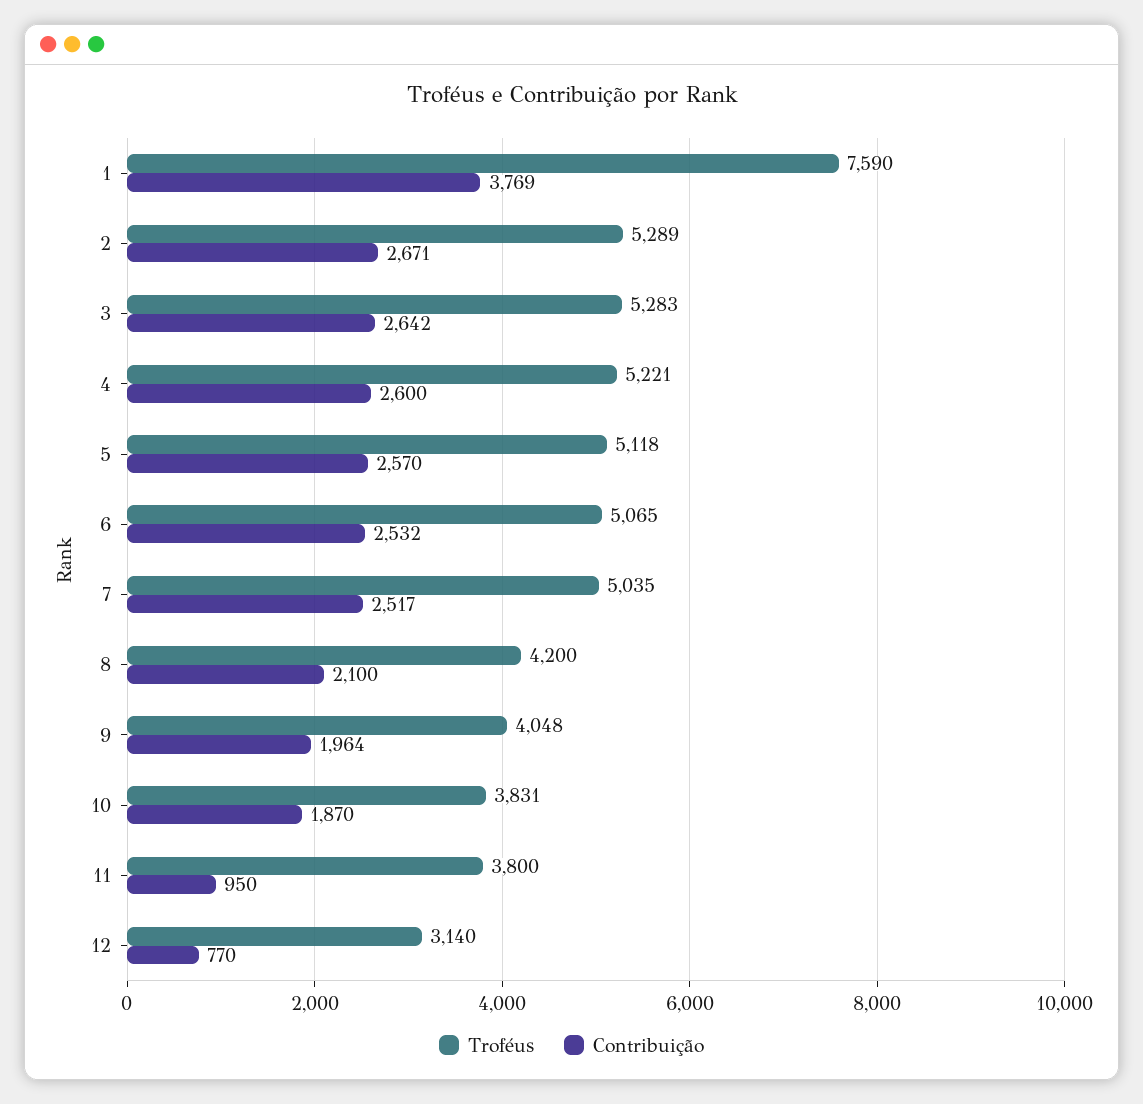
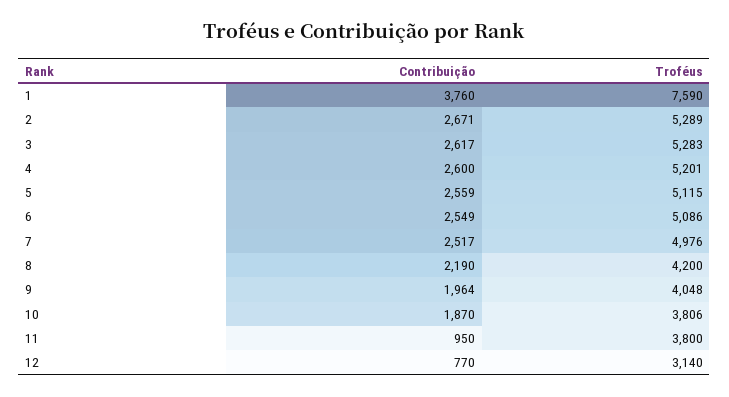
  {
    "Troféus": {
      "1": 7590,
      "2": 5289,
      "3": 5283,
-     "4": 5221,
+     "4": 5201,
-     "5": 5118,
+     "5": 5115,
-     "6": 5065,
+     "6": 5086,
-     "7": 5035,
+     "7": 4976,
      "8": 4200,
      "9": 4048,
-     "10": 3831,
+     "10": 3806,
      "11": 3800,
      "12": 3140
    },
    "Contribuição": {
-     "1": 3769,
+     "1": 3760,
      "2": 2671,
-     "3": 2642,
+     "3": 2617,
      "4": 2600,
-     "5": 2570,
+     "5": 2559,
-     "6": 2532,
+     "6": 2549,
      "7": 2517,
-     "8": 2100,
+     "8": 2190,
      "9": 1964,
      "10": 1870,
      "11": 950,
      "12": 770
    }
  }

